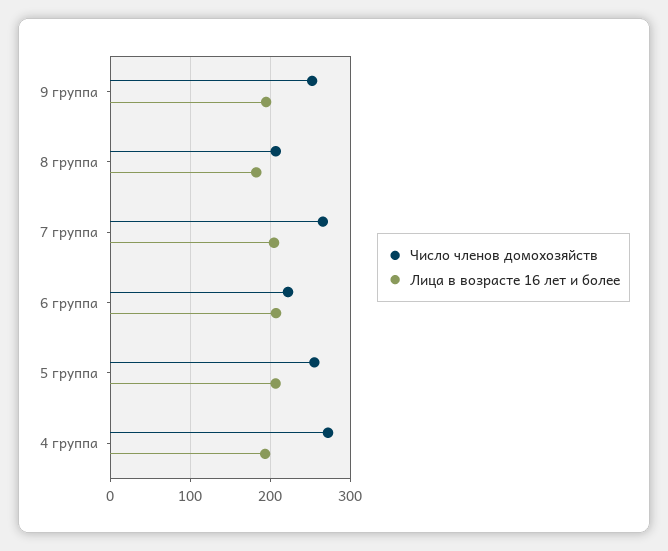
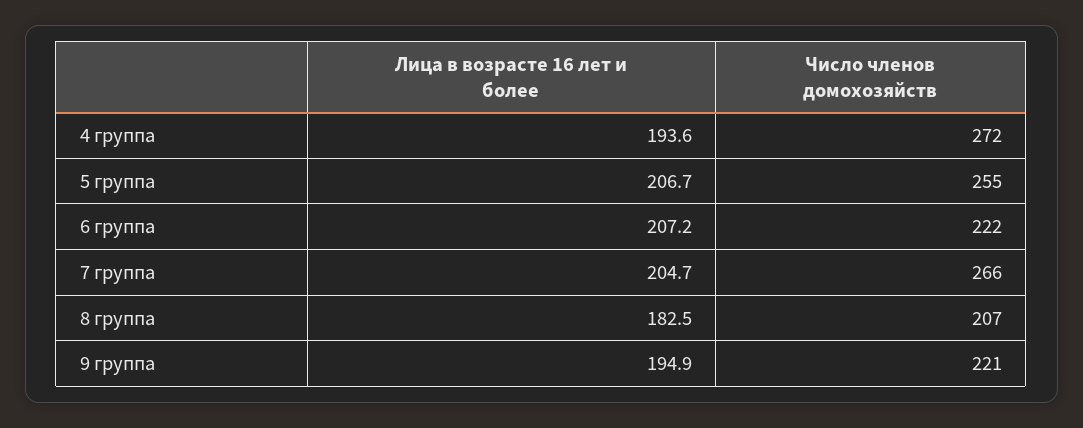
  {
    "Число членов домохозяйств": {
-     "9 группа": 250,
+     "9 группа": 221,
      "8 группа": 207,
      "7 группа": 266,
      "6 группа": 222,
      "5 группа": 255,
      "4 группа": 272
    },
    "Лица в возрасте 16 лет и более": {
      "9 группа": 194.9,
      "8 группа": 182.5,
      "7 группа": 204.7,
      "6 группа": 207.2,
      "5 группа": 206.7,
      "4 группа": 193.6
    }
  }

